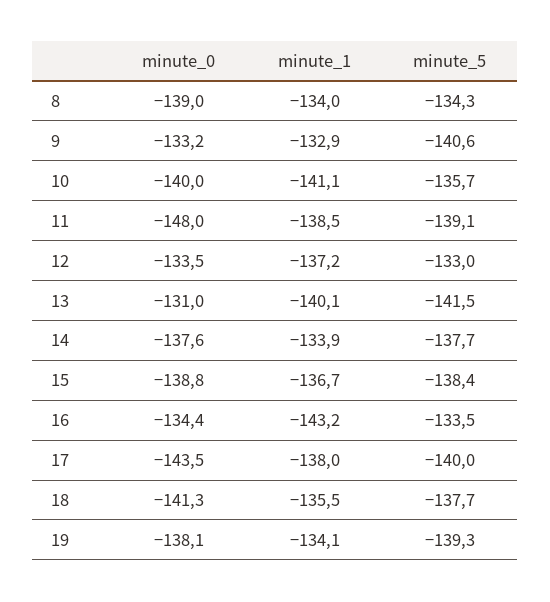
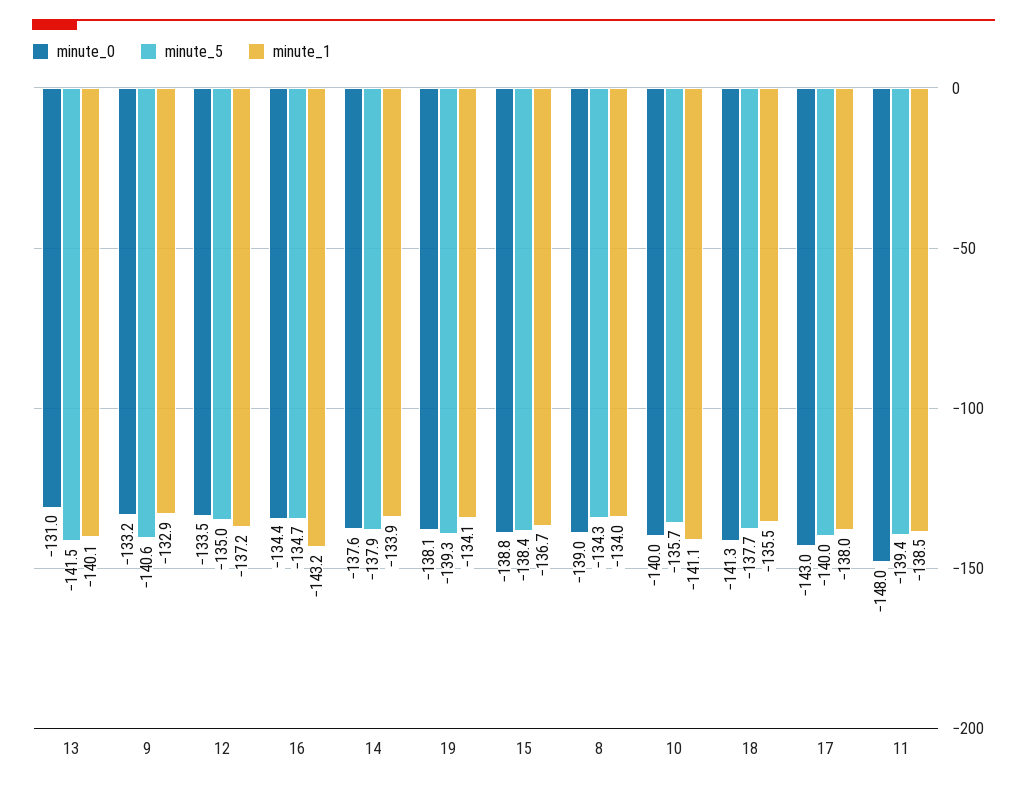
  {
    "minute_0": {
      "8": -139,
      "9": -133.2,
      "10": -140,
      "11": -148,
      "12": -133.5,
      "13": -131,
      "14": -137.6,
      "15": -138.8,
      "16": -134.4,
-     "17": -143.5,
+     "17": -143,
      "18": -141.3,
      "19": -138.1
    },
    "minute_1": {
      "8": -134,
      "9": -132.9,
      "10": -141.1,
      "11": -138.5,
      "12": -137.2,
      "13": -140.1,
      "14": -133.9,
      "15": -136.7,
      "16": -143.2,
      "17": -138,
      "18": -135.5,
      "19": -134.1
    },
    "minute_5": {
      "8": -134.3,
      "9": -140.6,
      "10": -135.7,
-     "11": -139.1,
+     "11": -139.4,
-     "12": -133,
+     "12": -135,
      "13": -141.5,
-     "14": -137.7,
+     "14": -137.9,
      "15": -138.4,
-     "16": -133.5,
+     "16": -134.7,
      "17": -140,
      "18": -137.7,
      "19": -139.3
    }
  }

